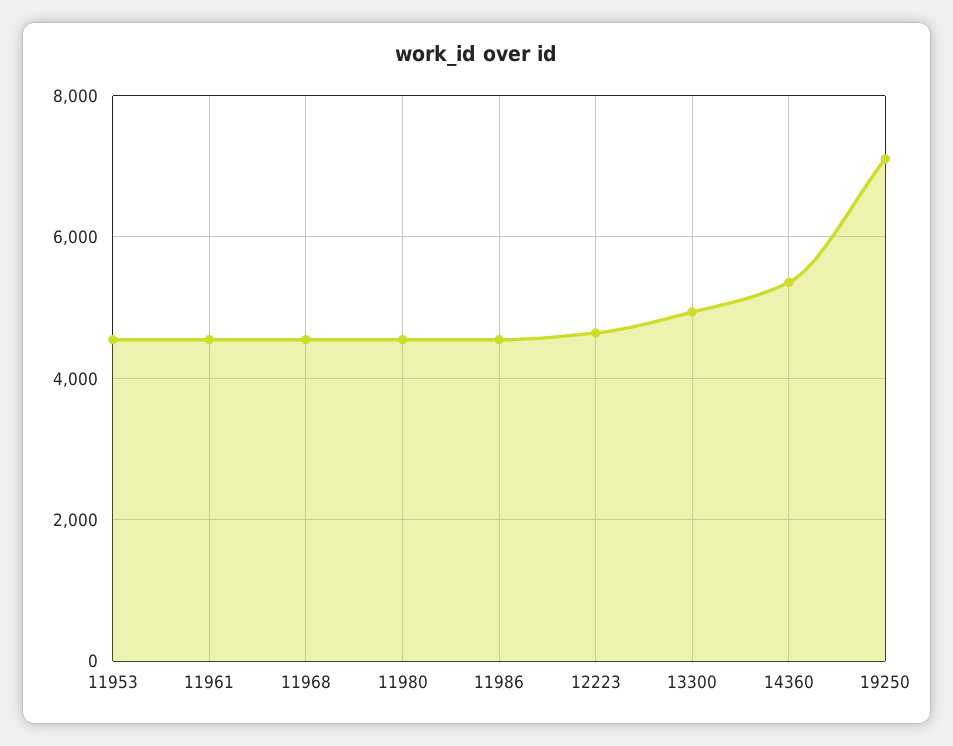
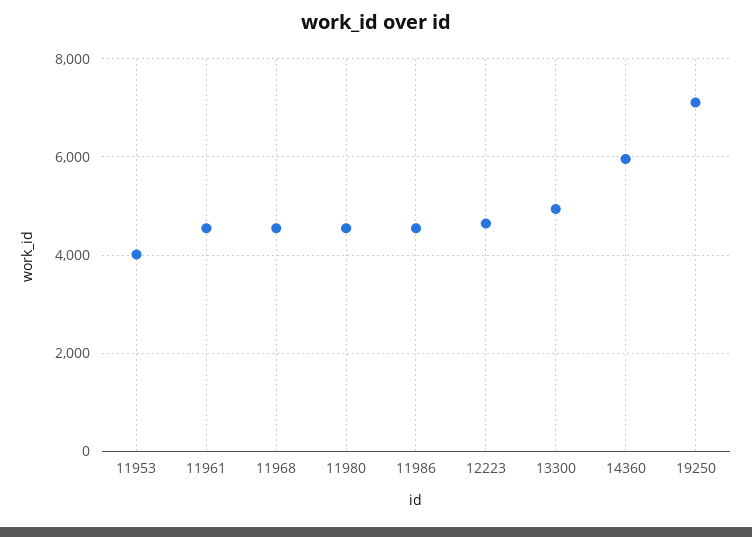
  {
-   "11953": 4600,
+   "11953": 4000,
    "11961": 4600,
    "11968": 4600,
    "11980": 4600,
    "11986": 4600,
    "12223": 4600,
    "13300": 5000,
-   "14360": 5400,
+   "14360": 6000,
    "19250": 7200
  }

